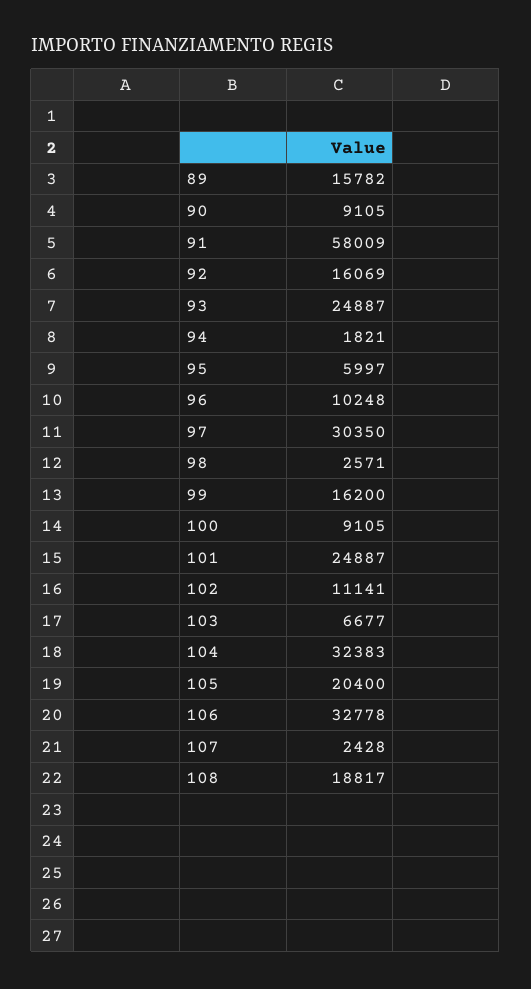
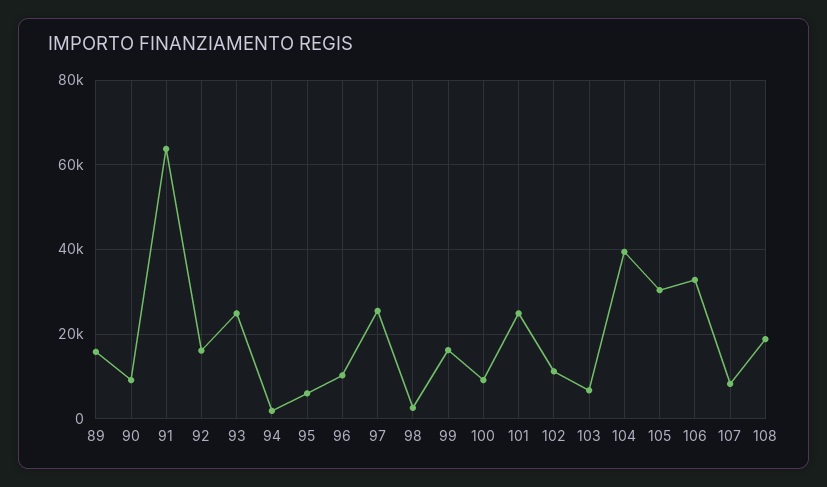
  {
    "89": 15782,
    "90": 9105,
-   "91": 58009,
+   "91": 64000,
    "92": 16069,
    "93": 24887,
    "94": 1821,
    "95": 5997,
    "96": 10248,
-   "97": 30350,
+   "97": 26000,
    "98": 2571,
    "99": 16200,
    "100": 9105,
    "101": 24887,
    "102": 11141,
    "103": 6677,
-   "104": 32383,
+   "104": 40000,
-   "105": 20400,
+   "105": 30000,
    "106": 32778,
-   "107": 2428,
+   "107": 8000,
    "108": 18817
  }

